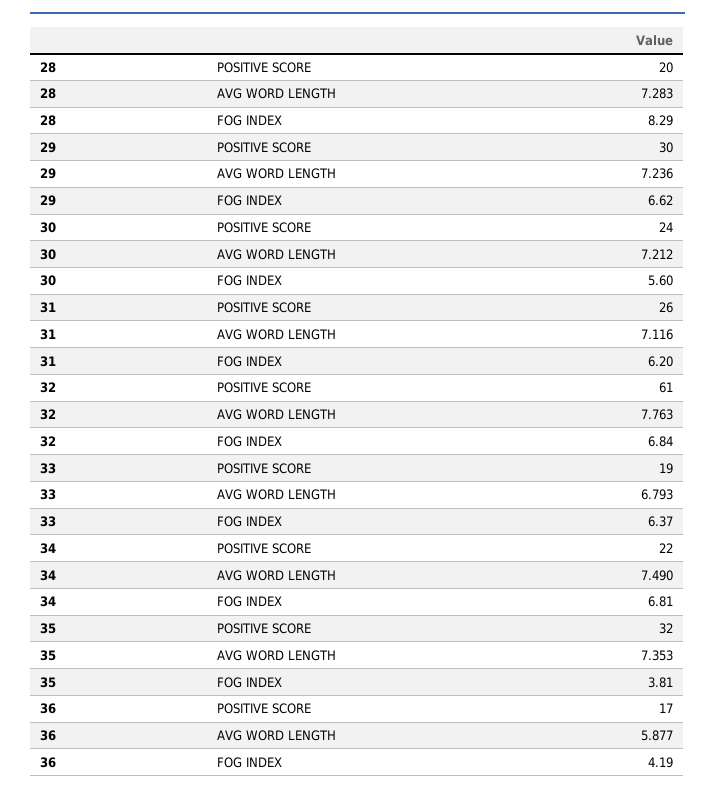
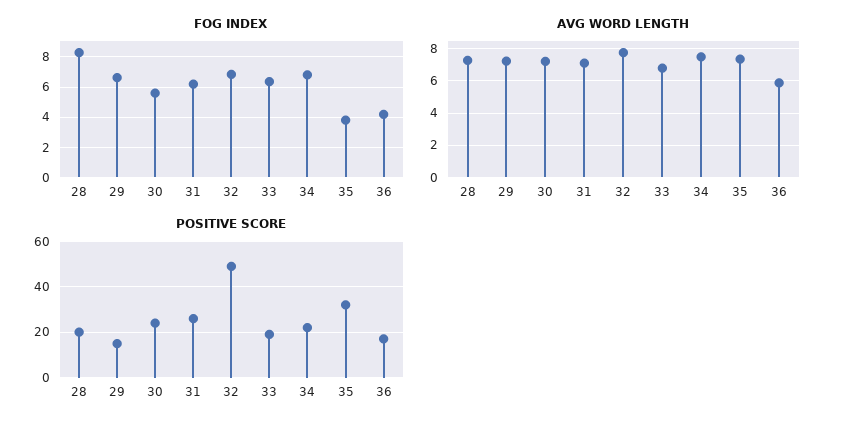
  {
    "POSITIVE SCORE": {
      "28": 20,
-     "29": 30,
+     "29": 15,
      "30": 24,
      "31": 26,
-     "32": 61,
+     "32": 50,
      "33": 19,
      "34": 22,
      "35": 32,
      "36": 17
    },
    "AVG WORD LENGTH": {
      "28": 7.283,
      "29": 7.236,
      "30": 7.212,
      "31": 7.116,
      "32": 7.763,
      "33": 6.793,
      "34": 7.49,
      "35": 7.353,
      "36": 5.877
    },
    "FOG INDEX": {
      "28": 8.29,
      "29": 6.62,
      "30": 5.6,
      "31": 6.2,
      "32": 6.84,
      "33": 6.37,
      "34": 6.81,
      "35": 3.81,
      "36": 4.19
    }
  }

